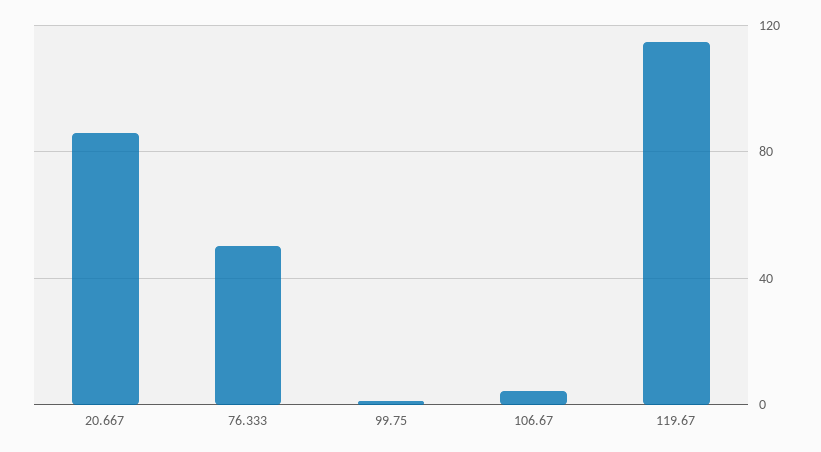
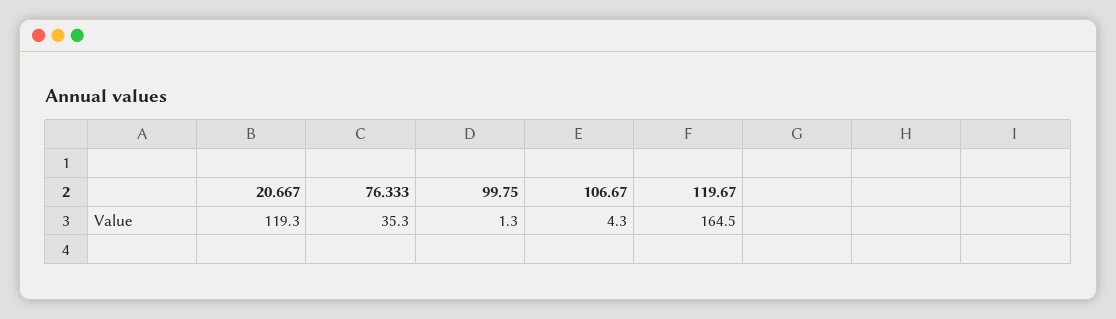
  {
-   "20.667": 85,
+   "20.667": 119.3,
-   "76.333": 50,
+   "76.333": 35.3,
    "99.75": 1.3,
    "106.67": 4.3,
-   "119.67": 115
+   "119.67": 164.5
  }

